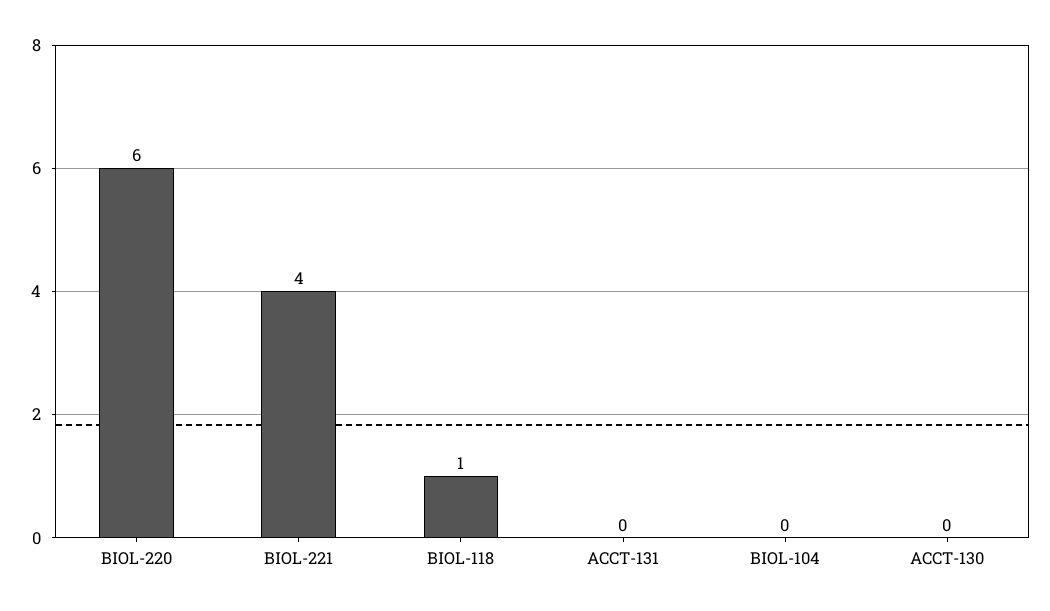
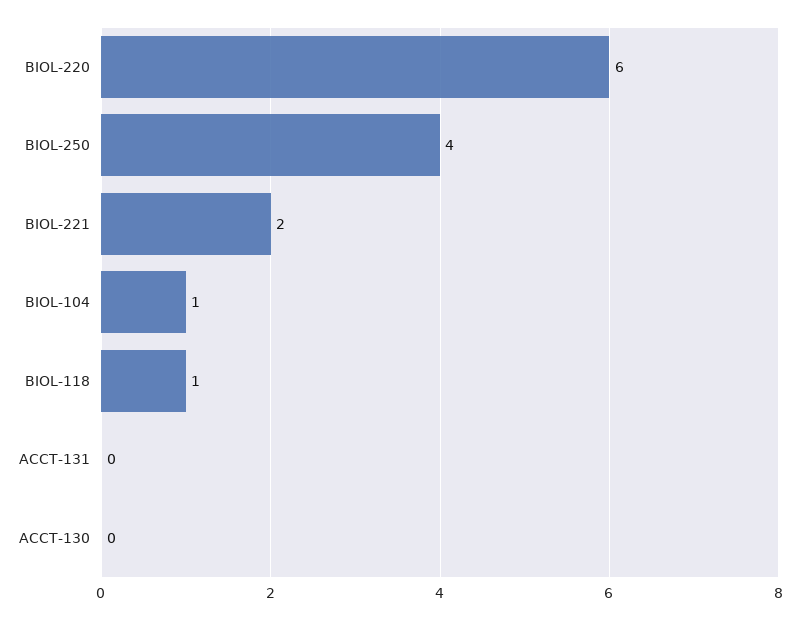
  {
    "BIOL-220": 6,
-   "BIOL-221": 4,
+   "BIOL-221": 2,
    "BIOL-118": 1,
    "ACCT-131": 0,
-   "BIOL-104": 0,
+   "BIOL-104": 1,
-   "ACCT-130": 0
+   "ACCT-130": 0,
+   "BIOL-250": 4
  }

